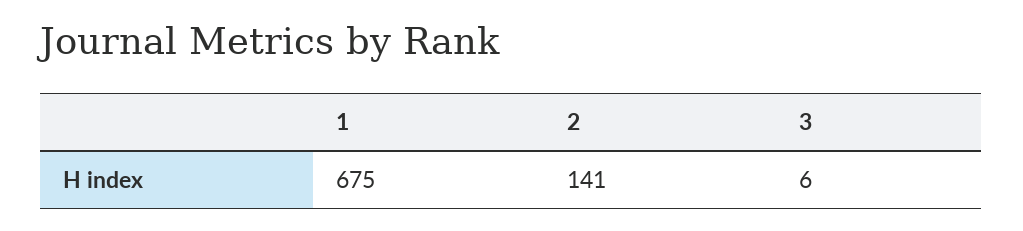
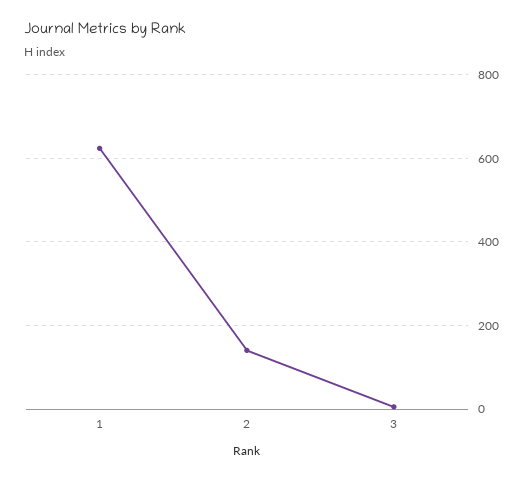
  {
-   "1": 675,
+   "1": 620,
    "2": 141,
    "3": 6
  }

